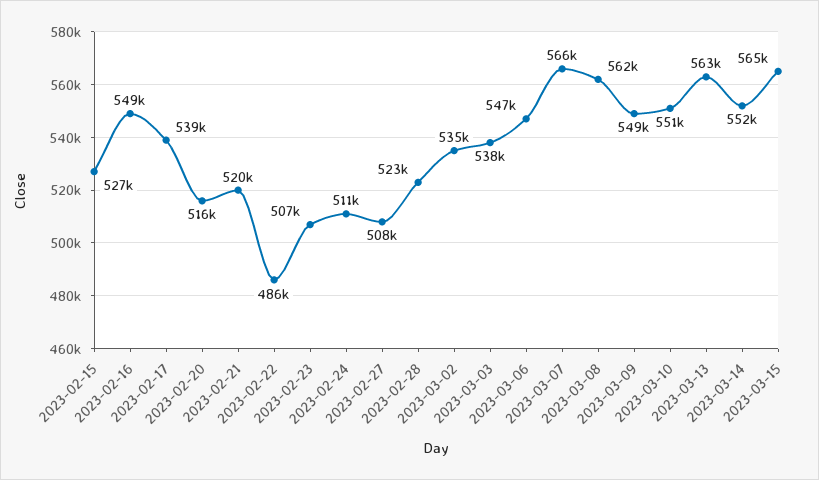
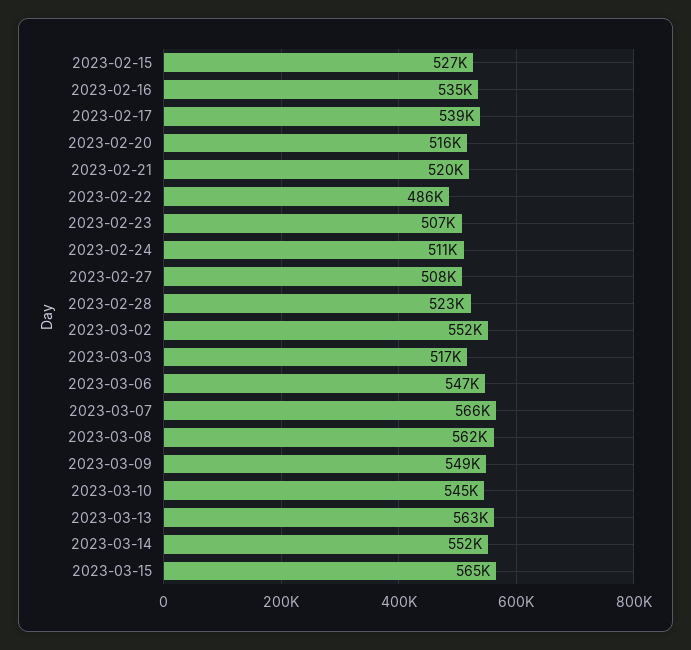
  {
    "2023-02-15": 527000,
-   "2023-02-16": 549000,
+   "2023-02-16": 535000,
    "2023-02-17": 539000,
    "2023-02-20": 516000,
    "2023-02-21": 520000,
    "2023-02-22": 486000,
    "2023-02-23": 507000,
    "2023-02-24": 511000,
    "2023-02-27": 508000,
    "2023-02-28": 523000,
-   "2023-03-02": 535000,
+   "2023-03-02": 552000,
-   "2023-03-03": 538000,
+   "2023-03-03": 517000,
    "2023-03-06": 547000,
    "2023-03-07": 566000,
    "2023-03-08": 562000,
    "2023-03-09": 549000,
-   "2023-03-10": 551000,
+   "2023-03-10": 545000,
    "2023-03-13": 563000,
    "2023-03-14": 552000,
    "2023-03-15": 565000
  }

